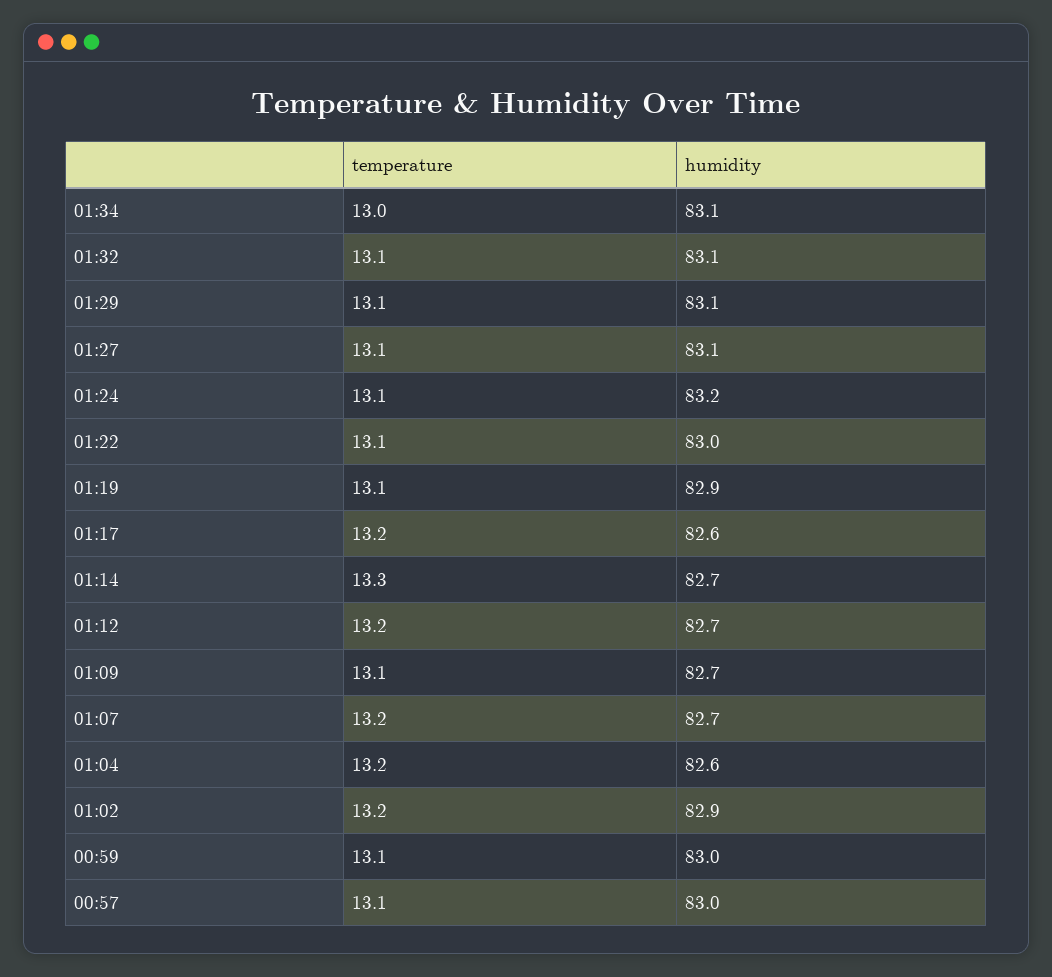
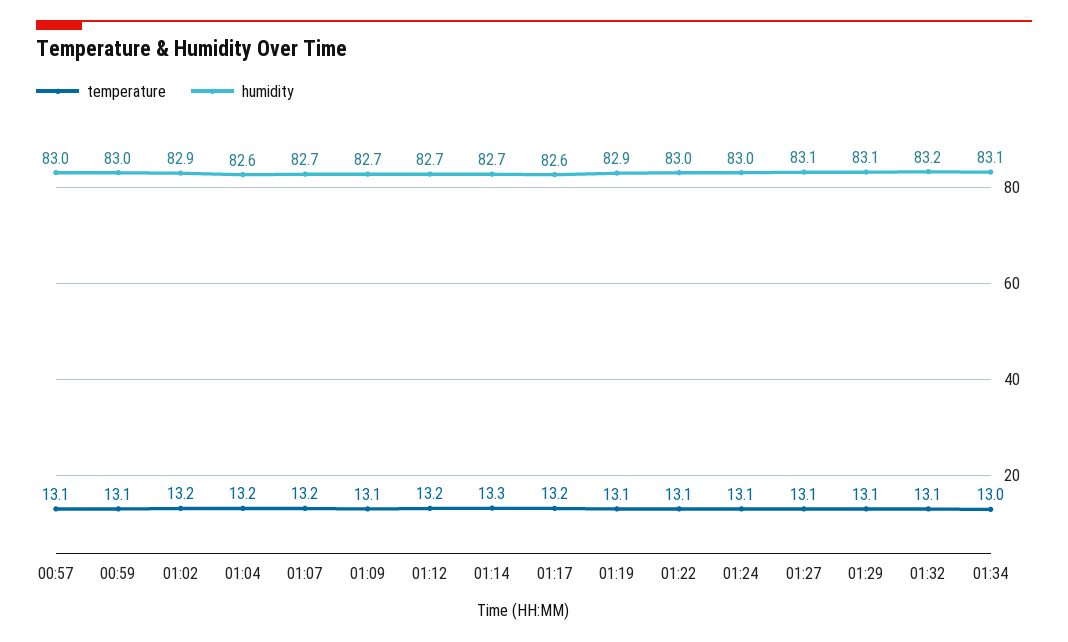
  {
    "temperature": {
      "01:34": 13,
      "01:32": 13.1,
      "01:29": 13.1,
      "01:27": 13.1,
      "01:24": 13.1,
      "01:22": 13.1,
      "01:19": 13.1,
      "01:17": 13.2,
      "01:14": 13.3,
      "01:12": 13.2,
      "01:09": 13.1,
      "01:07": 13.2,
      "01:04": 13.2,
      "01:02": 13.2,
      "00:59": 13.1,
      "00:57": 13.1
    },
    "humidity": {
      "01:34": 83.1,
-     "01:32": 83.1,
+     "01:32": 83.2,
      "01:29": 83.1,
      "01:27": 83.1,
-     "01:24": 83.2,
+     "01:24": 83,
      "01:22": 83,
      "01:19": 82.9,
      "01:17": 82.6,
      "01:14": 82.7,
      "01:12": 82.7,
      "01:09": 82.7,
      "01:07": 82.7,
      "01:04": 82.6,
      "01:02": 82.9,
      "00:59": 83,
      "00:57": 83
    }
  }

